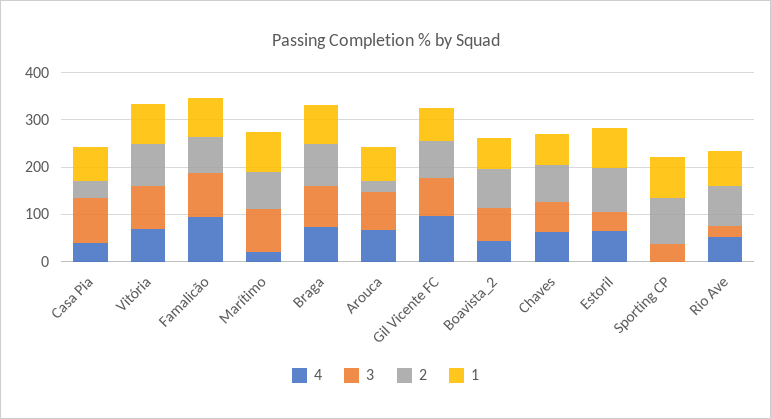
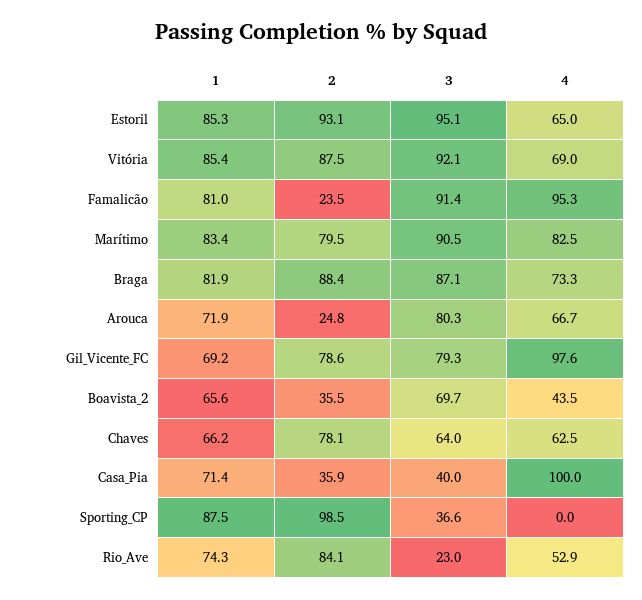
  {
    "4": {
-     "Casa Pia": 40,
+     "Casa Pia": 100,
      "Vitória": 69,
      "Famalicão": 95.3,
-     "Marítimo": 20,
+     "Marítimo": 82.5,
      "Braga": 73.3,
      "Arouca": 66.7,
      "Gil Vicente FC": 97.6,
      "Boavista_2": 43.5,
      "Chaves": 62.5,
      "Estoril": 65,
      "Sporting CP": 0,
      "Rio Ave": 52.9
    },
    "3": {
-     "Casa Pia": 100,
+     "Casa Pia": 40,
      "Vitória": 92.1,
      "Famalicão": 91.4,
      "Marítimo": 90.5,
      "Braga": 87.1,
      "Arouca": 80.3,
      "Gil Vicente FC": 79.3,
      "Boavista_2": 69.7,
      "Chaves": 64,
-     "Estoril": 40,
+     "Estoril": 95.1,
      "Sporting CP": 36.6,
      "Rio Ave": 23
    },
    "2": {
      "Casa Pia": 35.9,
      "Vitória": 87.5,
-     "Famalicão": 80,
+     "Famalicão": 23.5,
      "Marítimo": 79.5,
      "Braga": 88.4,
      "Arouca": 24.8,
      "Gil Vicente FC": 78.6,
-     "Boavista_2": 80,
+     "Boavista_2": 35.5,
      "Chaves": 78.1,
      "Estoril": 93.1,
      "Sporting CP": 98.5,
      "Rio Ave": 84.1
    },
    "1": {
      "Casa Pia": 71.4,
      "Vitória": 85.4,
      "Famalicão": 81,
      "Marítimo": 83.4,
      "Braga": 81.9,
      "Arouca": 71.9,
      "Gil Vicente FC": 69.2,
      "Boavista_2": 65.6,
      "Chaves": 66.2,
      "Estoril": 85.3,
      "Sporting CP": 87.5,
      "Rio Ave": 74.3
    }
  }

